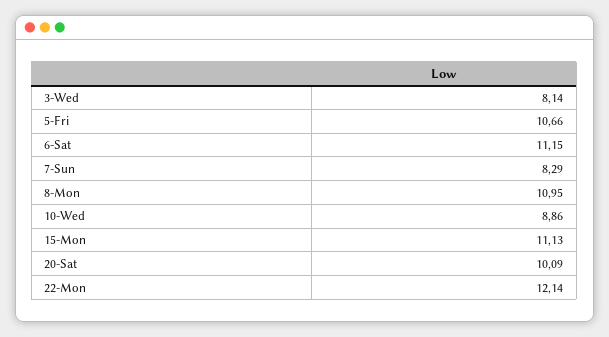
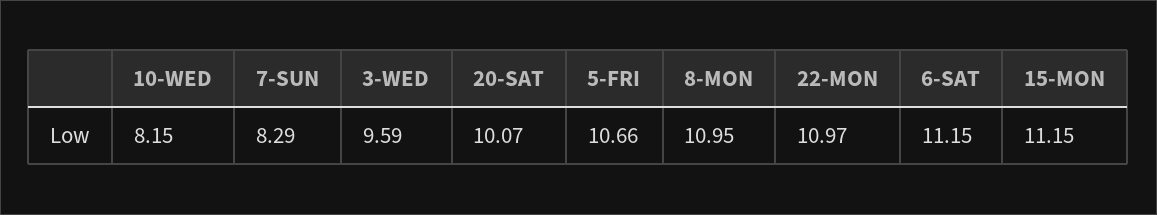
  {
-   "3-Wed": 8.14,
+   "3-Wed": 9.59,
    "5-Fri": 10.66,
    "6-Sat": 11.15,
    "7-Sun": 8.29,
    "8-Mon": 10.95,
-   "10-Wed": 8.86,
+   "10-Wed": 8.15,
-   "15-Mon": 11.13,
+   "15-Mon": 11.15,
-   "20-Sat": 10.09,
+   "20-Sat": 10.07,
-   "22-Mon": 12.14
+   "22-Mon": 10.97
  }

